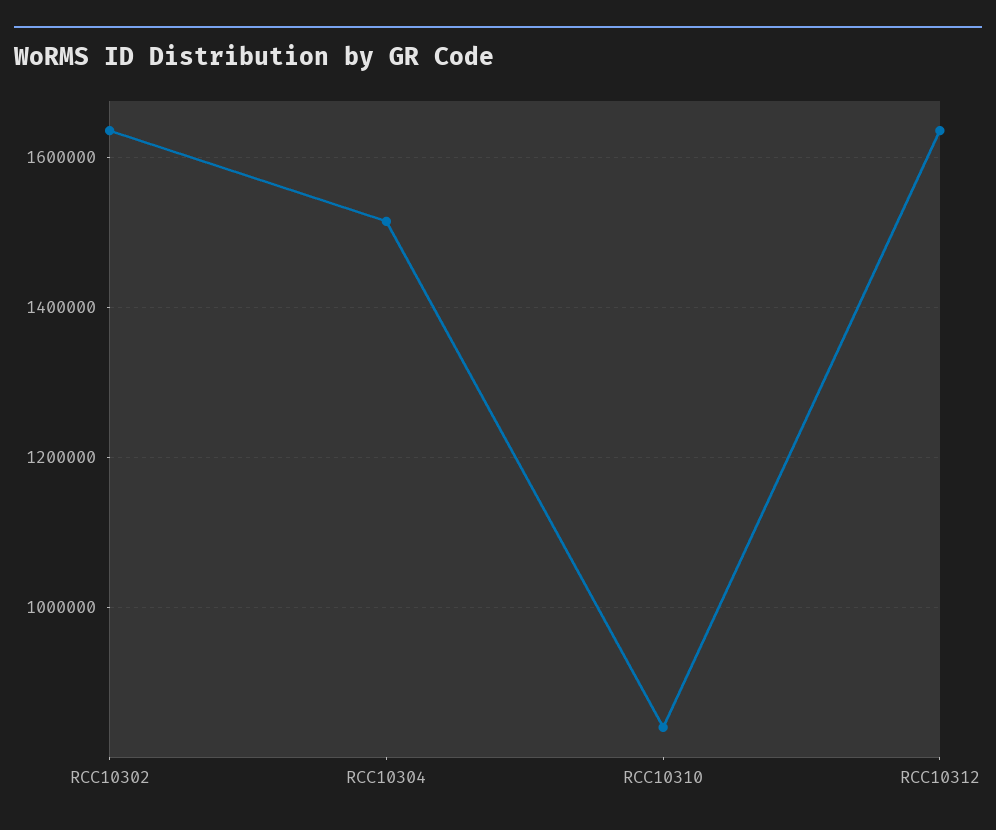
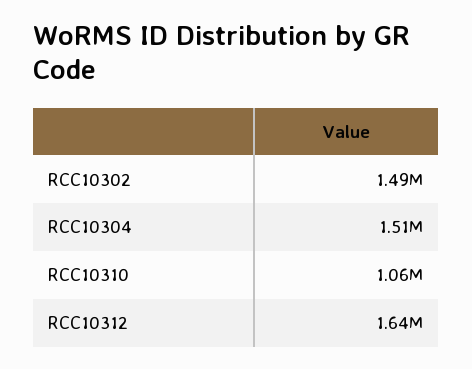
  {
-   "RCC10302": 1640000,
+   "RCC10302": 1490000,
    "RCC10304": 1510000,
-   "RCC10310": 840000,
+   "RCC10310": 1060000,
    "RCC10312": 1640000
  }

